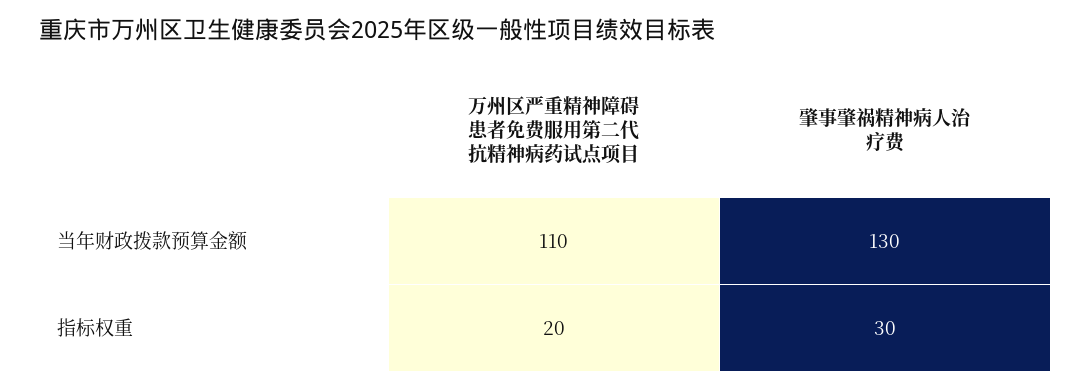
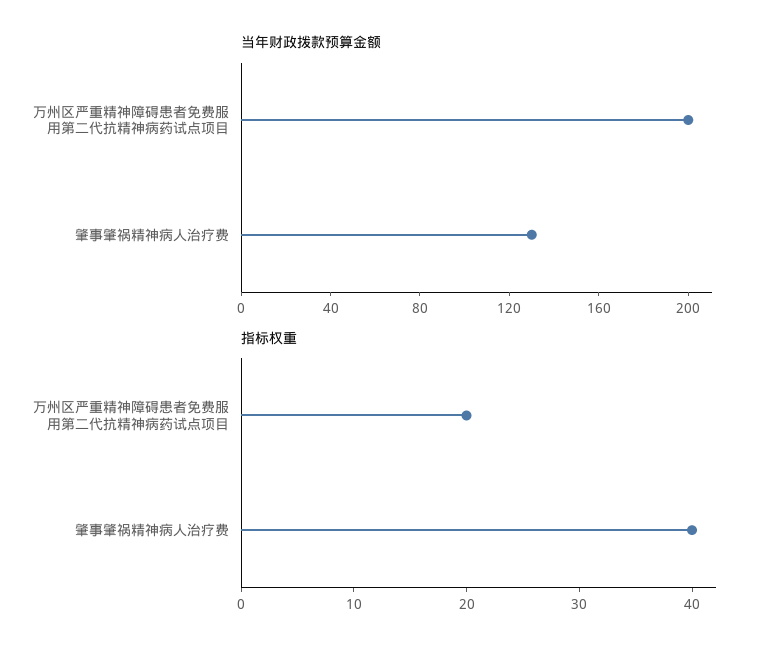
  {
    "当年财政拨款预算金额": {
-     "万州区严重精神障碍患者免费服用第二代抗精神病药试点项目": 110,
+     "万州区严重精神障碍患者免费服用第二代抗精神病药试点项目": 200,
      "肇事肇祸精神病人治疗费": 130
    },
    "指标权重": {
      "万州区严重精神障碍患者免费服用第二代抗精神病药试点项目": 20,
-     "肇事肇祸精神病人治疗费": 30
+     "肇事肇祸精神病人治疗费": 40
    }
  }

